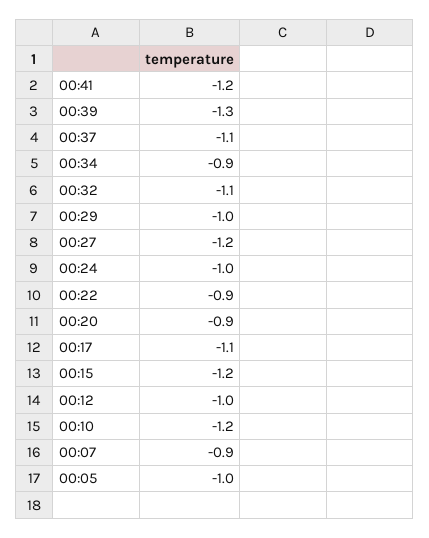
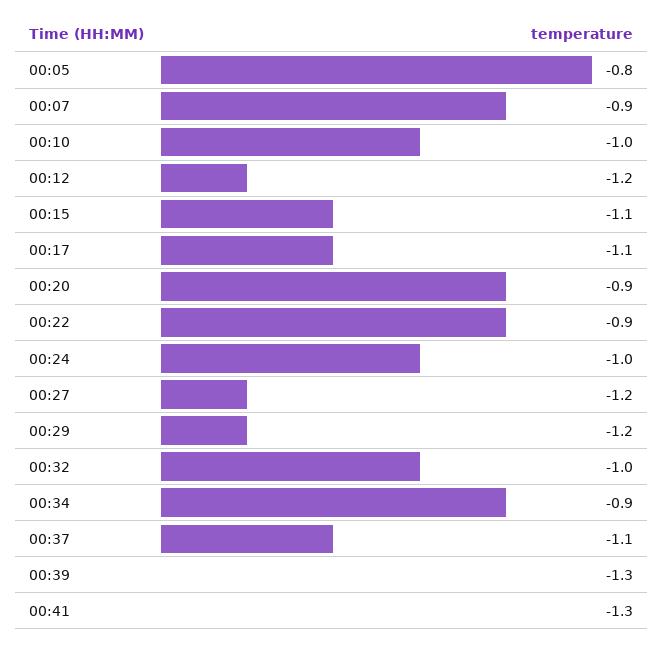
  {
-   "00:41": -1.2,
+   "00:41": -1.3,
    "00:39": -1.3,
    "00:37": -1.1,
    "00:34": -0.9,
-   "00:32": -1.1,
+   "00:32": -1,
-   "00:29": -1,
+   "00:29": -1.2,
    "00:27": -1.2,
    "00:24": -1,
    "00:22": -0.9,
    "00:20": -0.9,
    "00:17": -1.1,
-   "00:15": -1.2,
+   "00:15": -1.1,
-   "00:12": -1,
+   "00:12": -1.2,
-   "00:10": -1.2,
+   "00:10": -1,
    "00:07": -0.9,
-   "00:05": -1
+   "00:05": -0.8
  }

